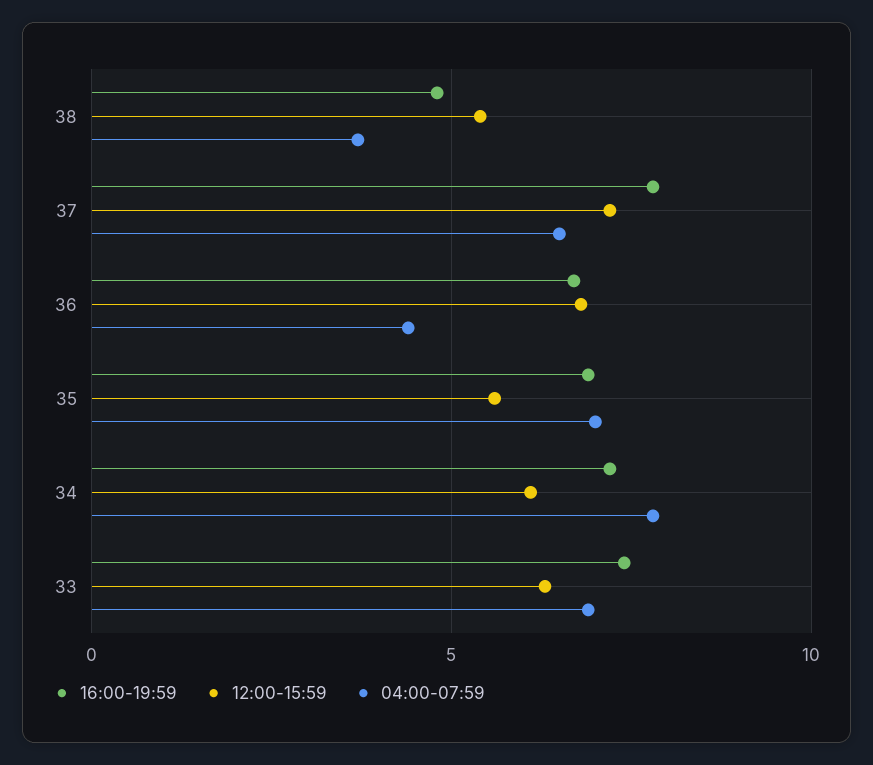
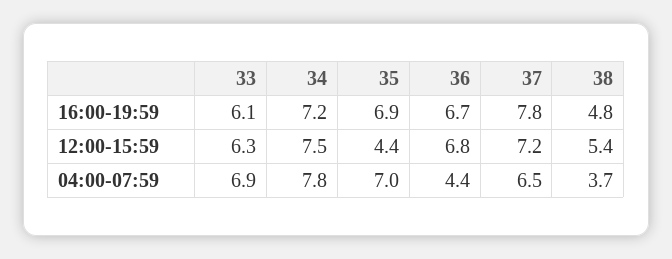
  {
    "16:00-19:59": {
      "38": 4.8,
      "37": 7.8,
      "36": 6.7,
      "35": 6.9,
      "34": 7.2,
-     "33": 7.5
+     "33": 6.1
    },
    "12:00-15:59": {
      "38": 5.4,
      "37": 7.2,
      "36": 6.8,
-     "35": 5.5,
+     "35": 4.4,
-     "34": 6,
+     "34": 7.5,
      "33": 6.3
    },
    "04:00-07:59": {
      "38": 3.7,
      "37": 6.5,
      "36": 4.4,
      "35": 7,
      "34": 7.8,
      "33": 6.9
    }
  }

